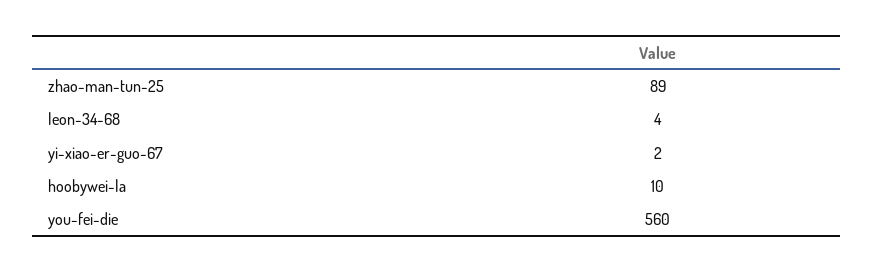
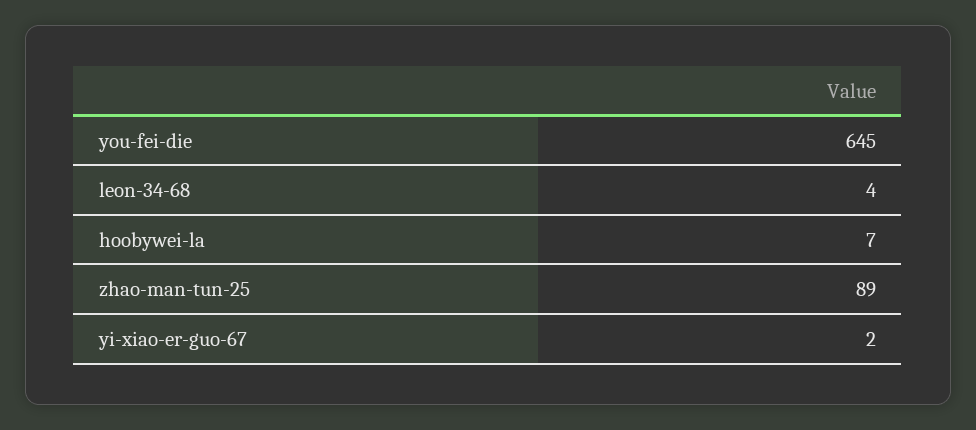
  {
    "zhao-man-tun-25": 89,
    "leon-34-68": 4,
    "yi-xiao-er-guo-67": 2,
-   "hoobywei-la": 10,
+   "hoobywei-la": 7,
-   "you-fei-die": 560
+   "you-fei-die": 645
  }

